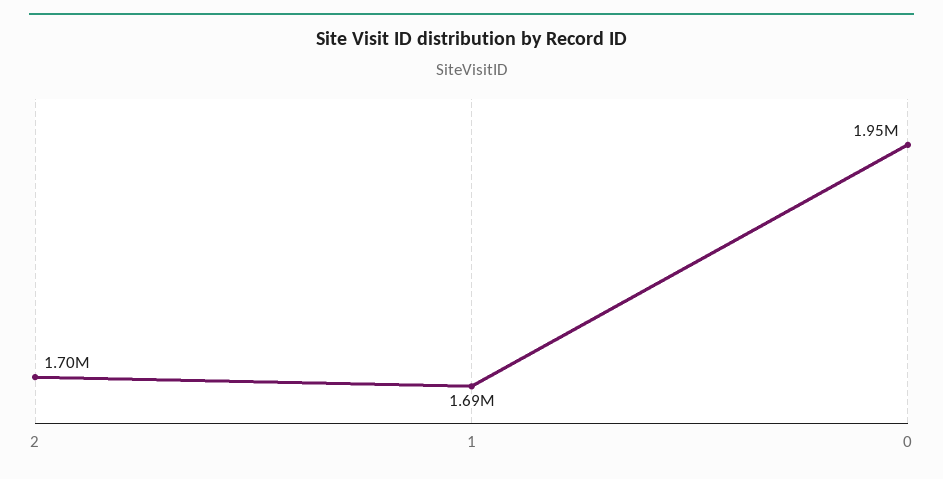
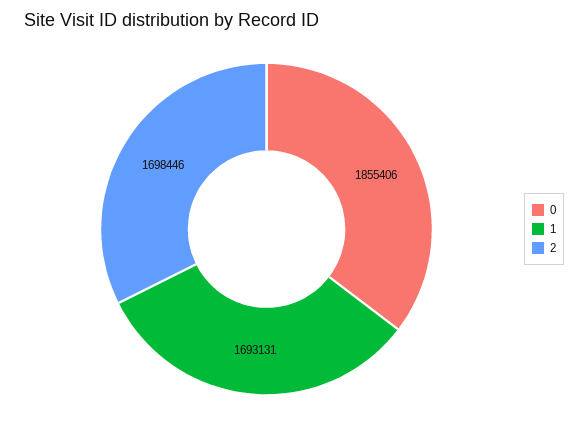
  {
    "2": 1698446,
    "1": 1693131,
-   "0": 1950000
+   "0": 1855406
  }

